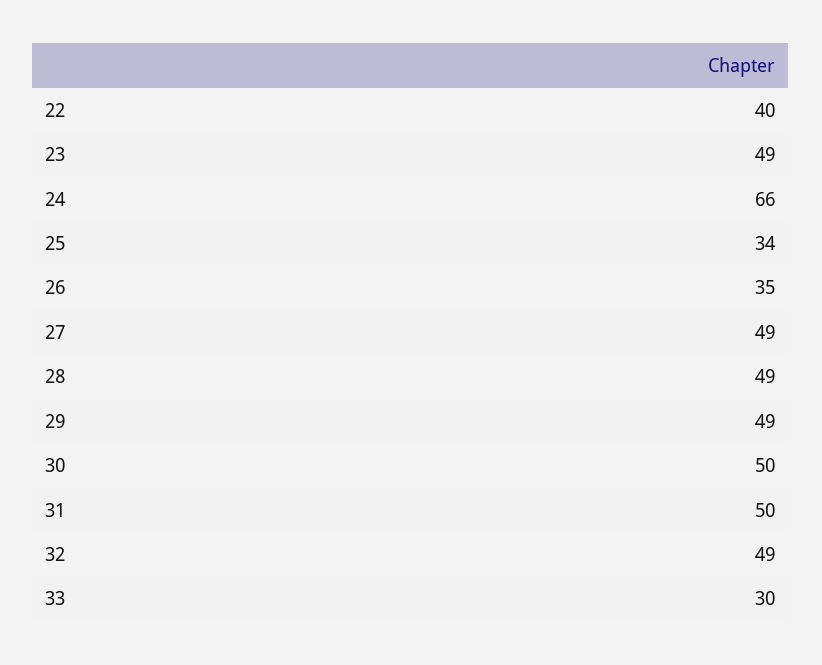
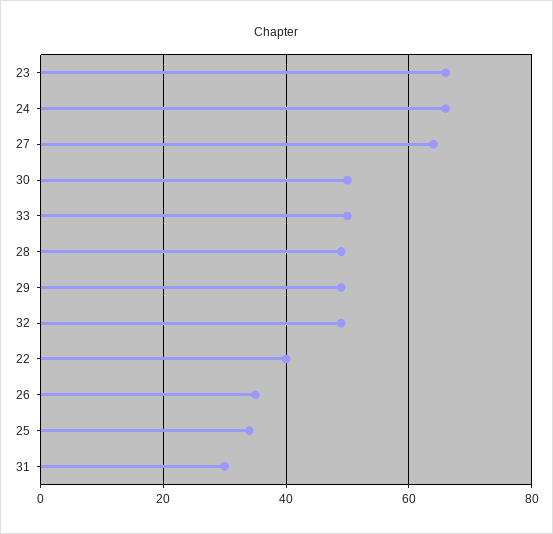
  {
    "22": 40,
-   "23": 49,
+   "23": 65,
    "24": 66,
    "25": 34,
    "26": 35,
-   "27": 49,
+   "27": 65,
    "28": 49,
    "29": 49,
    "30": 50,
-   "31": 50,
+   "31": 30,
    "32": 49,
-   "33": 30
+   "33": 50
  }

